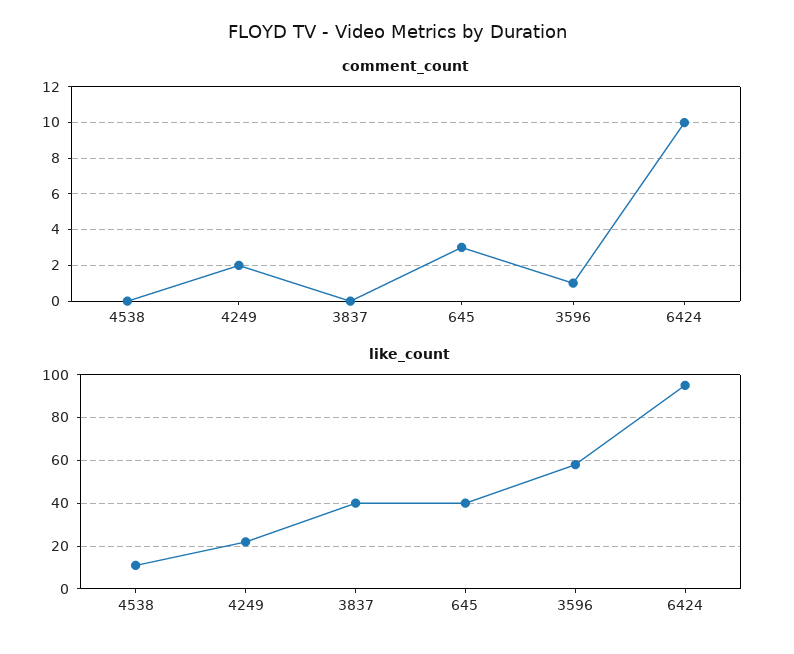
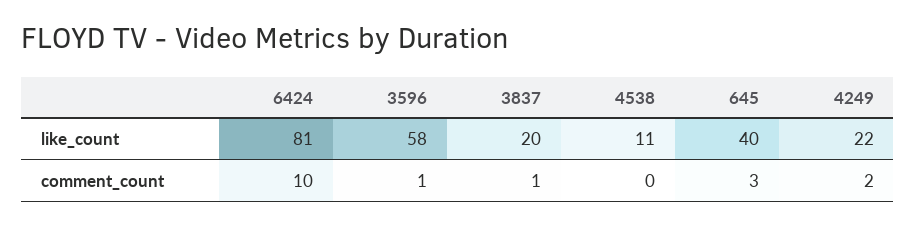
  {
    "comment_count": {
      "4538": 0,
      "4249": 2,
-     "3837": 0,
+     "3837": 1,
      "645": 3,
      "3596": 1,
      "6424": 10
    },
    "like_count": {
      "4538": 11,
      "4249": 22,
-     "3837": 40,
+     "3837": 20,
      "645": 40,
      "3596": 58,
-     "6424": 95
+     "6424": 81
    }
  }

